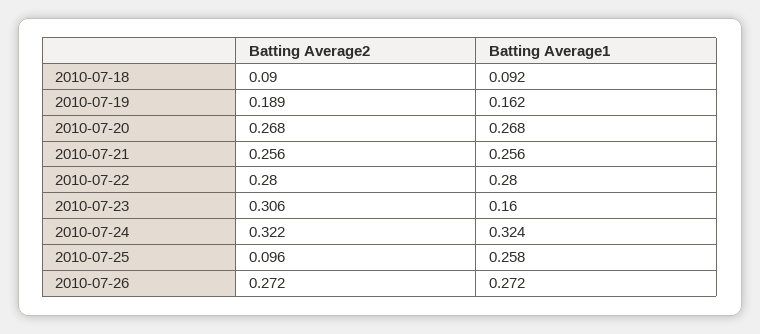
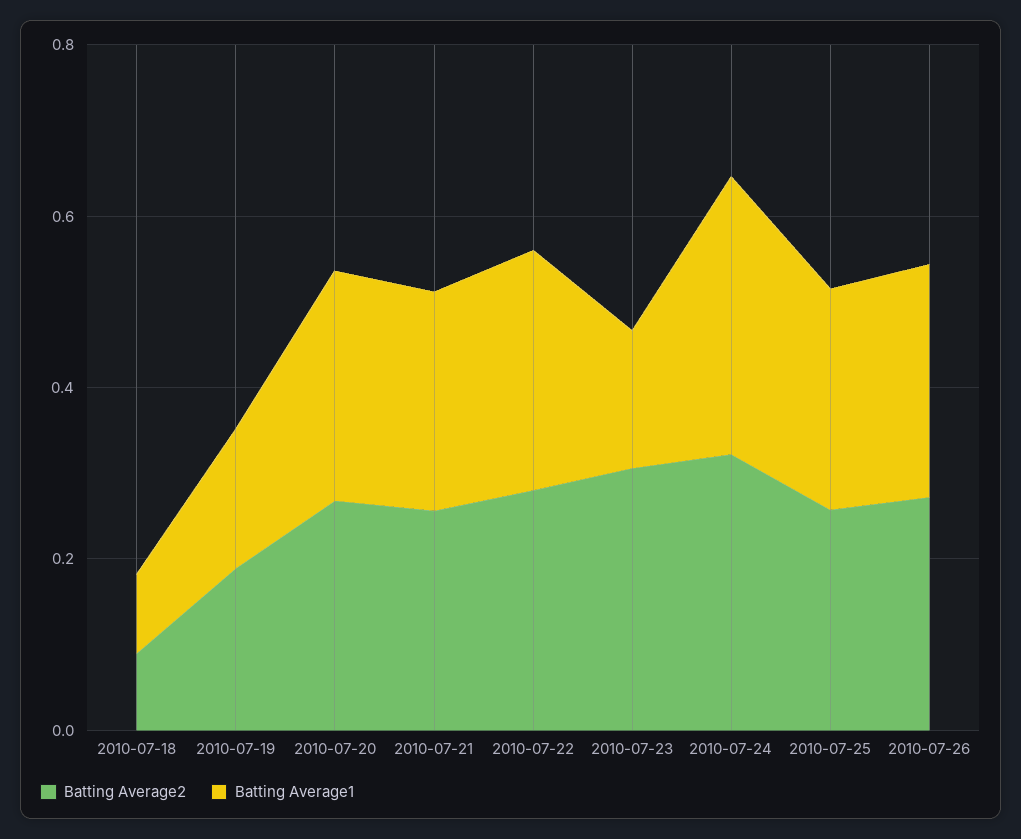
  {
    "Batting Average2": {
      "2010-07-18": 0.09,
      "2010-07-19": 0.189,
      "2010-07-20": 0.268,
      "2010-07-21": 0.256,
      "2010-07-22": 0.28,
      "2010-07-23": 0.306,
      "2010-07-24": 0.322,
-     "2010-07-25": 0.096,
+     "2010-07-25": 0.25,
      "2010-07-26": 0.272
    },
    "Batting Average1": {
      "2010-07-18": 0.092,
      "2010-07-19": 0.162,
      "2010-07-20": 0.268,
      "2010-07-21": 0.256,
      "2010-07-22": 0.28,
      "2010-07-23": 0.16,
      "2010-07-24": 0.324,
      "2010-07-25": 0.258,
      "2010-07-26": 0.272
    }
  }

